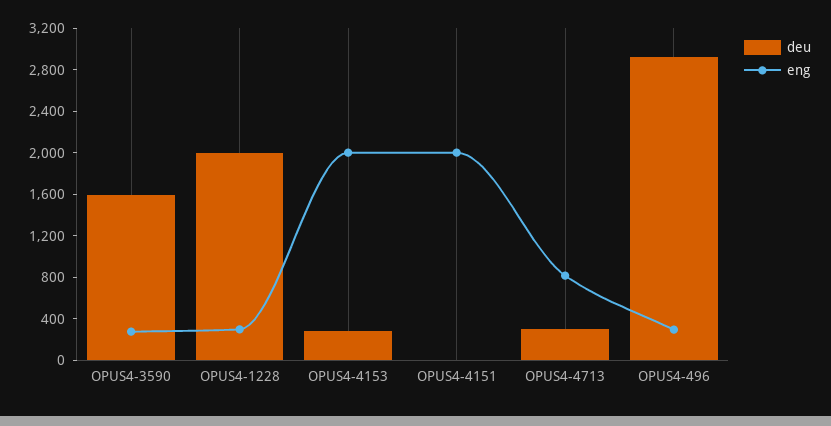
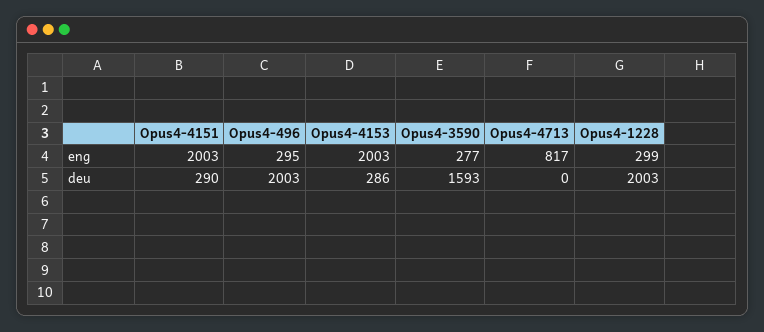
  {
    "deu": {
      "OPUS4-3590": 1593,
      "OPUS4-1228": 2003,
      "OPUS4-4153": 286,
-     "OPUS4-4151": 0,
+     "OPUS4-4151": 290,
-     "OPUS4-4713": 300,
+     "OPUS4-4713": 0,
-     "OPUS4-496": 2900
+     "OPUS4-496": 2003
    },
    "eng": {
      "OPUS4-3590": 277,
      "OPUS4-1228": 299,
      "OPUS4-4153": 2003,
      "OPUS4-4151": 2003,
      "OPUS4-4713": 817,
      "OPUS4-496": 295
    }
  }

